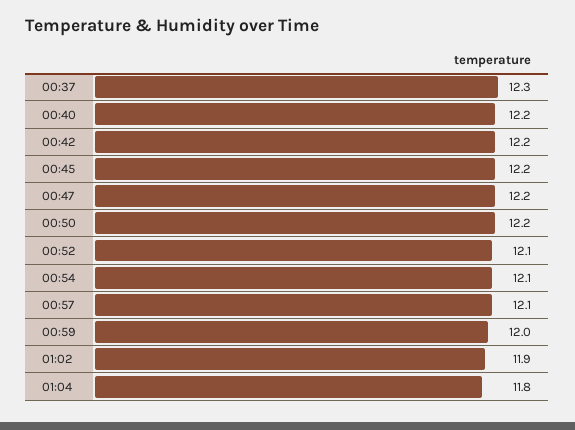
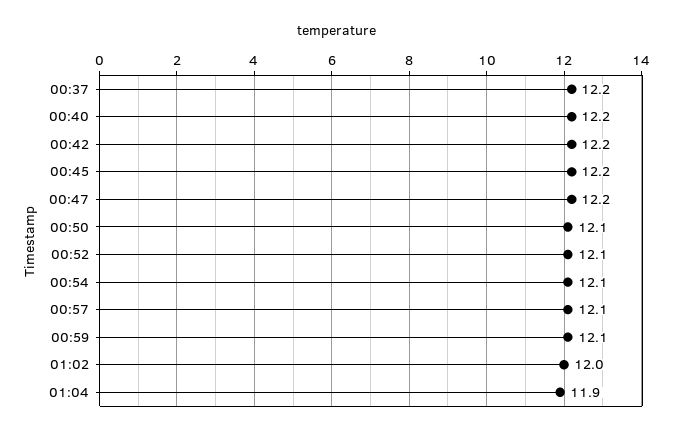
  {
-   "00:37": 12.3,
+   "00:37": 12.2,
    "00:40": 12.2,
    "00:42": 12.2,
    "00:45": 12.2,
    "00:47": 12.2,
-   "00:50": 12.2,
+   "00:50": 12.1,
    "00:52": 12.1,
    "00:54": 12.1,
    "00:57": 12.1,
-   "00:59": 12,
+   "00:59": 12.1,
-   "01:02": 11.9,
+   "01:02": 12,
-   "01:04": 11.8
+   "01:04": 11.9
  }

